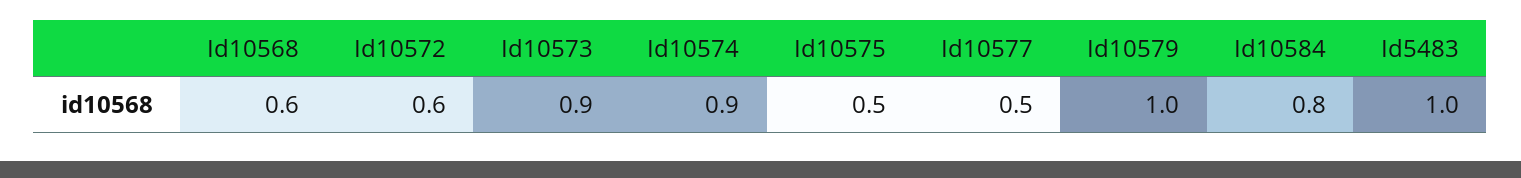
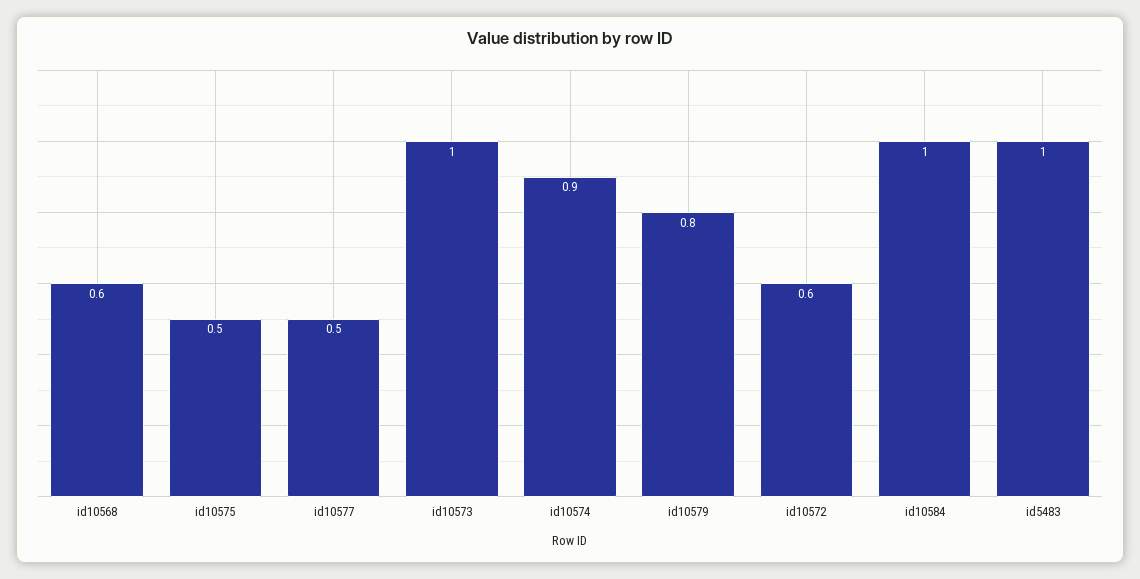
  {
    "Id10568": 0.6,
    "Id10572": 0.6,
-   "Id10573": 0.9,
+   "Id10573": 1,
    "Id10574": 0.9,
    "Id10575": 0.5,
    "Id10577": 0.5,
-   "Id10579": 1,
+   "Id10579": 0.8,
-   "Id10584": 0.8,
+   "Id10584": 1,
    "Id5483": 1
  }

